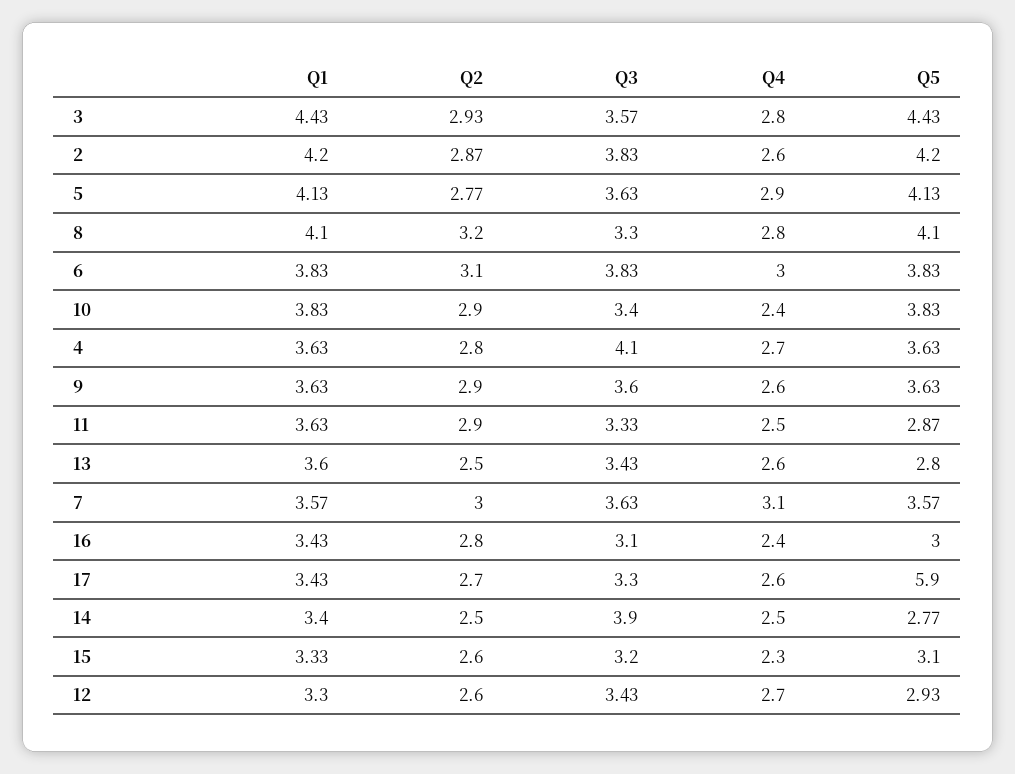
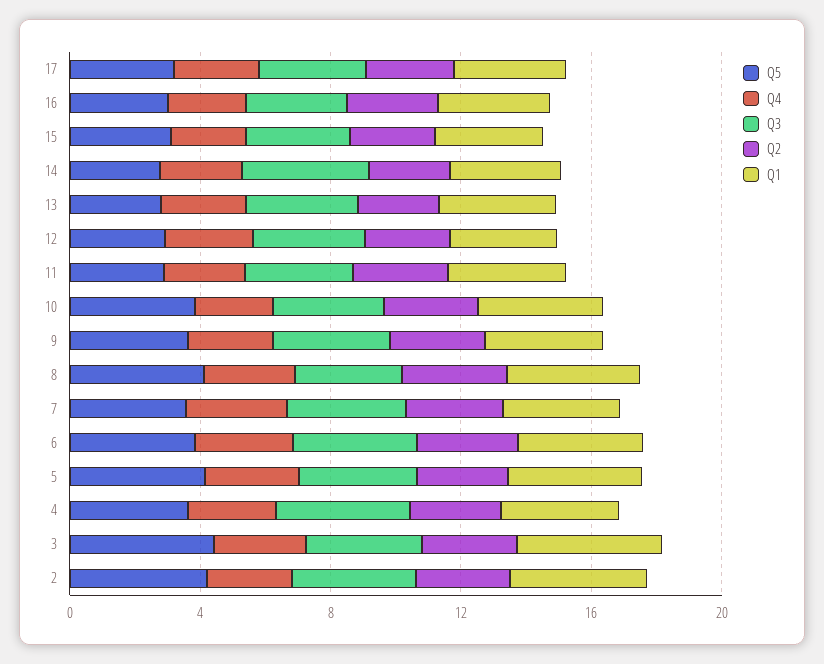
  {
    "Q1": {
      "3": 4.43,
      "2": 4.2,
      "5": 4.13,
      "8": 4.1,
      "6": 3.83,
      "10": 3.83,
      "4": 3.63,
      "9": 3.63,
      "11": 3.63,
      "13": 3.6,
      "7": 3.57,
      "16": 3.43,
      "17": 3.43,
      "14": 3.4,
      "15": 3.33,
      "12": 3.3
    },
    "Q2": {
      "3": 2.93,
      "2": 2.87,
      "5": 2.77,
      "8": 3.2,
      "6": 3.1,
      "10": 2.9,
      "4": 2.8,
      "9": 2.9,
      "11": 2.9,
      "13": 2.5,
      "7": 3,
      "16": 2.8,
      "17": 2.7,
      "14": 2.5,
      "15": 2.6,
      "12": 2.6
    },
    "Q3": {
      "3": 3.57,
      "2": 3.83,
      "5": 3.63,
      "8": 3.3,
      "6": 3.83,
      "10": 3.4,
      "4": 4.1,
      "9": 3.6,
      "11": 3.33,
      "13": 3.43,
      "7": 3.63,
      "16": 3.1,
      "17": 3.3,
      "14": 3.9,
      "15": 3.2,
      "12": 3.43
    },
    "Q4": {
      "3": 2.8,
      "2": 2.6,
      "5": 2.9,
      "8": 2.8,
      "6": 3,
      "10": 2.4,
      "4": 2.7,
      "9": 2.6,
      "11": 2.5,
      "13": 2.6,
      "7": 3.1,
      "16": 2.4,
      "17": 2.6,
      "14": 2.5,
      "15": 2.3,
      "12": 2.7
    },
    "Q5": {
      "3": 4.43,
      "2": 4.2,
      "5": 4.13,
      "8": 4.1,
      "6": 3.83,
      "10": 3.83,
      "4": 3.63,
      "9": 3.63,
      "11": 2.87,
      "13": 2.8,
      "7": 3.57,
      "16": 3,
-     "17": 5.9,
+     "17": 3,
      "14": 2.77,
      "15": 3.1,
      "12": 2.93
    }
  }

